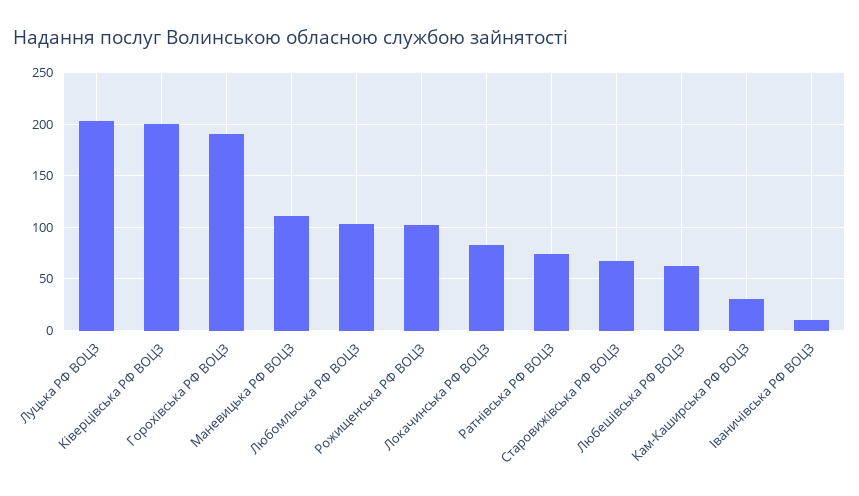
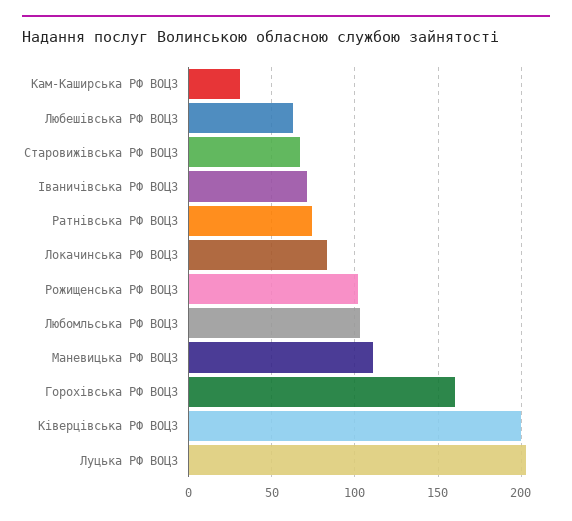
  {
    "Луцька РФ ВОЦЗ": 205,
    "Ківерцівська РФ ВОЦЗ": 200,
-   "Горохівська РФ ВОЦЗ": 190,
+   "Горохівська РФ ВОЦЗ": 160,
    "Маневицька РФ ВОЦЗ": 110,
    "Любомльська РФ ВОЦЗ": 105,
    "Рожищенська РФ ВОЦЗ": 100,
    "Локачинська РФ ВОЦЗ": 85,
    "Ратнівська РФ ВОЦЗ": 75,
    "Старовижівська РФ ВОЦЗ": 65,
    "Любешівська РФ ВОЦЗ": 65,
    "Кам-Каширська РФ ВОЦЗ": 30,
-   "Іваничівська РФ ВОЦЗ": 10
+   "Іваничівська РФ ВОЦЗ": 70
  }

